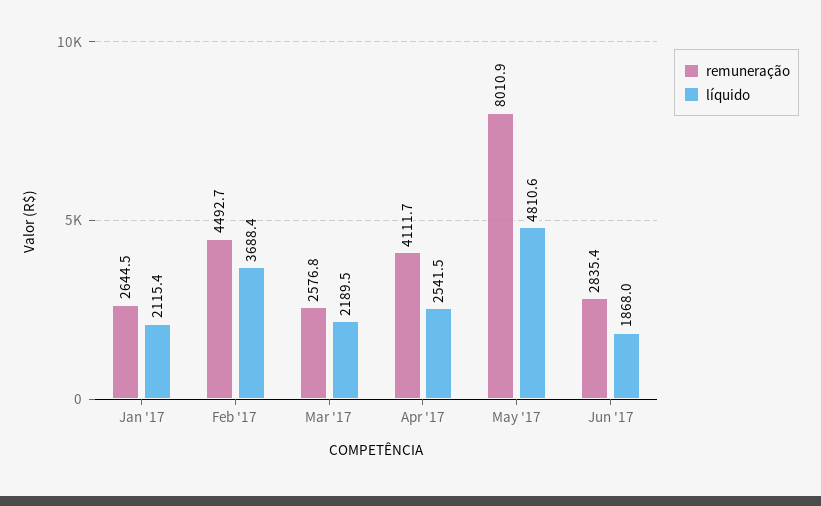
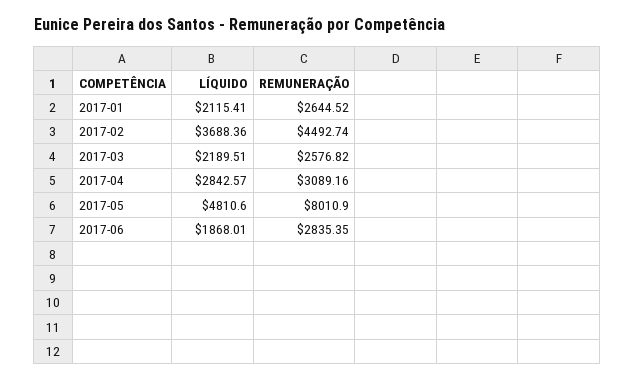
  {
    "remuneração": {
      "Jan '17": 2644.52,
      "Feb '17": 4492.74,
      "Mar '17": 2576.82,
-     "Apr '17": 4111.7,
+     "Apr '17": 3089.16,
      "May '17": 8010.9,
      "Jun '17": 2835.35
    },
    "líquido": {
      "Jan '17": 2115.41,
      "Feb '17": 3688.36,
      "Mar '17": 2189.51,
-     "Apr '17": 2541.5,
+     "Apr '17": 2842.57,
      "May '17": 4810.6,
      "Jun '17": 1868.01
    }
  }

